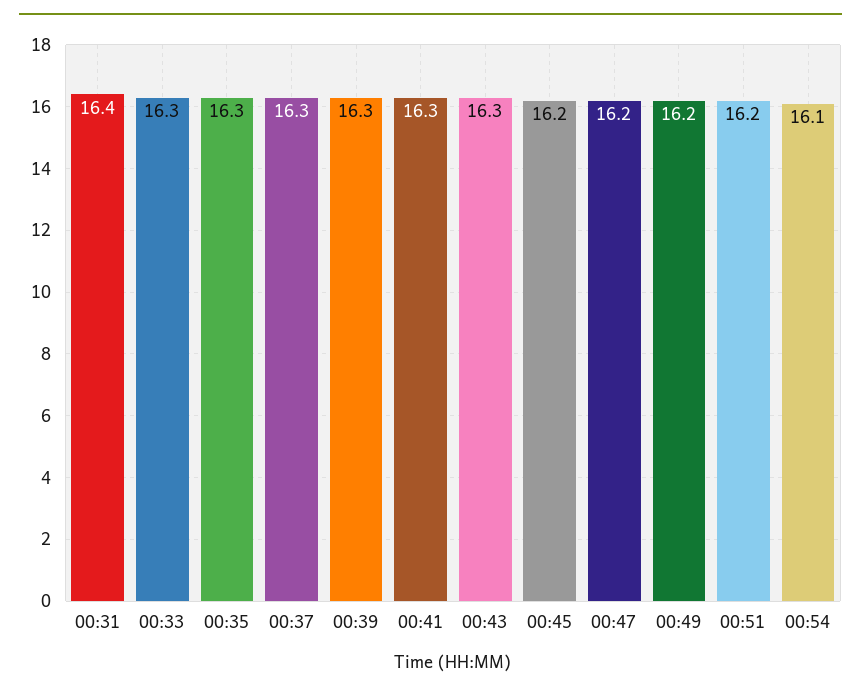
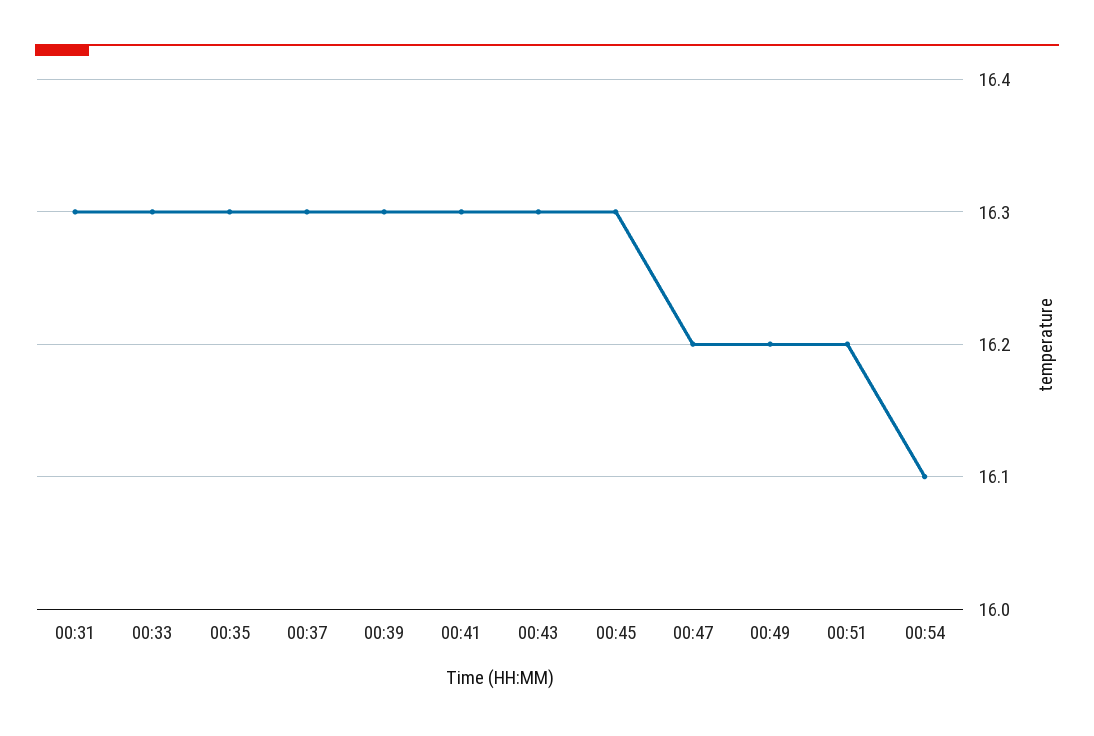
  {
-   "00:31": 16.4,
+   "00:31": 16.3,
    "00:33": 16.3,
    "00:35": 16.3,
    "00:37": 16.3,
    "00:39": 16.3,
    "00:41": 16.3,
    "00:43": 16.3,
-   "00:45": 16.2,
+   "00:45": 16.3,
    "00:47": 16.2,
    "00:49": 16.2,
    "00:51": 16.2,
    "00:54": 16.1
  }

